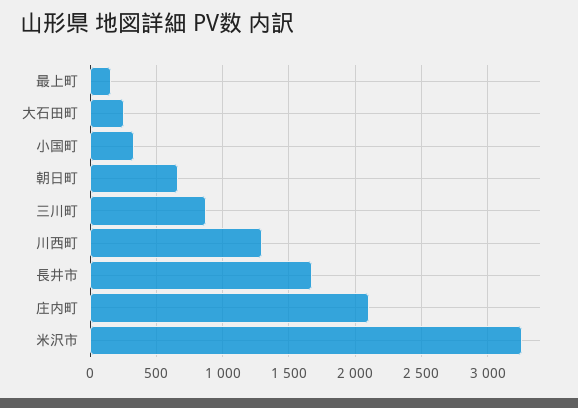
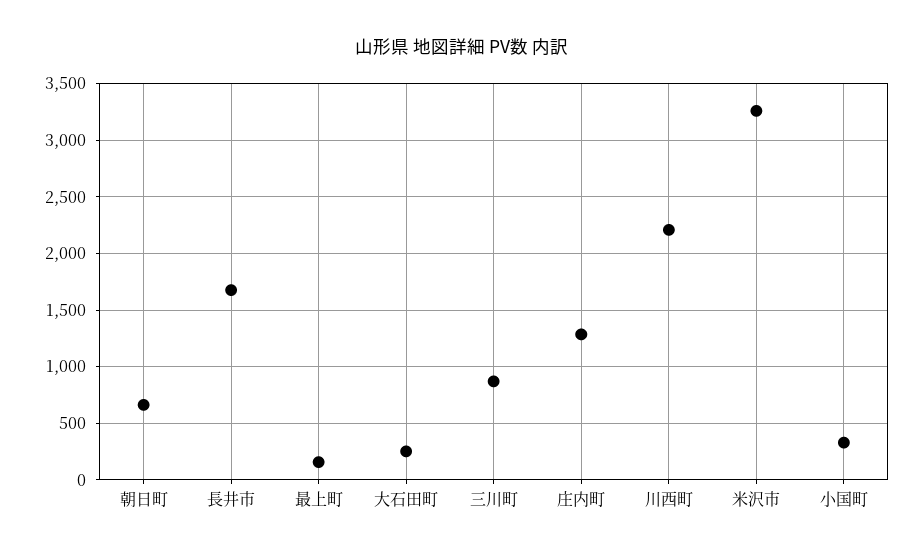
  {
    "最上町": 150,
    "大石田町": 250,
    "小国町": 350,
    "朝日町": 650,
    "三川町": 850,
-   "川西町": 1300,
+   "川西町": 2200,
    "長井市": 1700,
-   "庄内町": 2100,
+   "庄内町": 1300,
    "米沢市": 3250
  }

